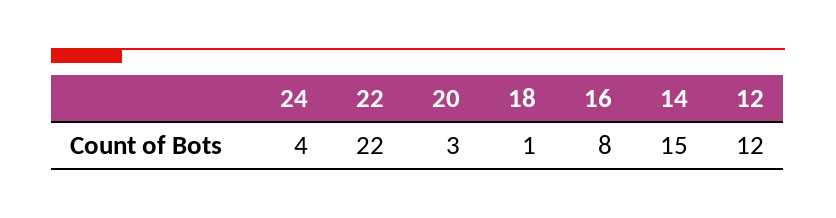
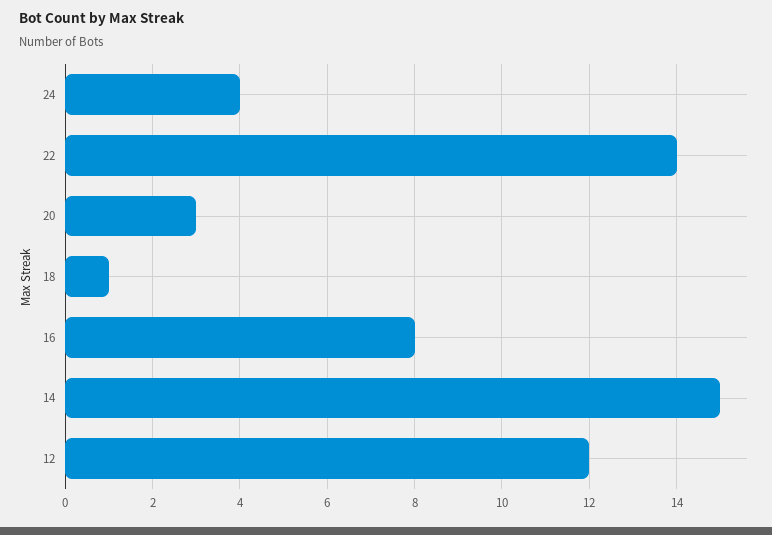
  {
    "24": 4,
-   "22": 22,
+   "22": 14,
    "20": 3,
    "18": 1,
    "16": 8,
    "14": 15,
    "12": 12
  }

